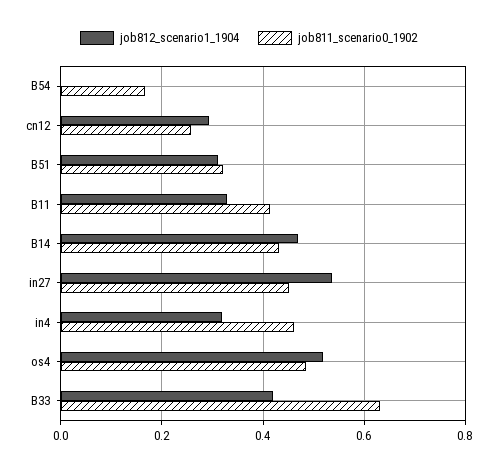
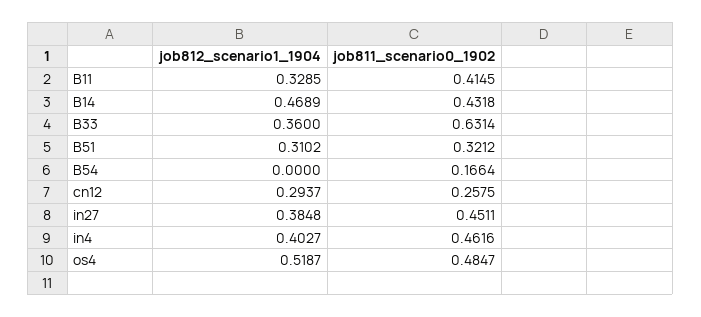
  {
    "job812_scenario1_1904": {
      "B54": 0,
      "cn12": 0.2937,
      "B51": 0.3102,
      "B11": 0.3285,
      "B14": 0.4689,
-     "in27": 0.54,
+     "in27": 0.3848,
-     "in4": 0.32,
+     "in4": 0.4027,
      "os4": 0.5187,
-     "B33": 0.42
+     "B33": 0.36
    },
    "job811_scenario0_1902": {
      "B54": 0.1664,
      "cn12": 0.2575,
      "B51": 0.3212,
      "B11": 0.4145,
      "B14": 0.4318,
      "in27": 0.4511,
      "in4": 0.4616,
      "os4": 0.4847,
      "B33": 0.6314
    }
  }

